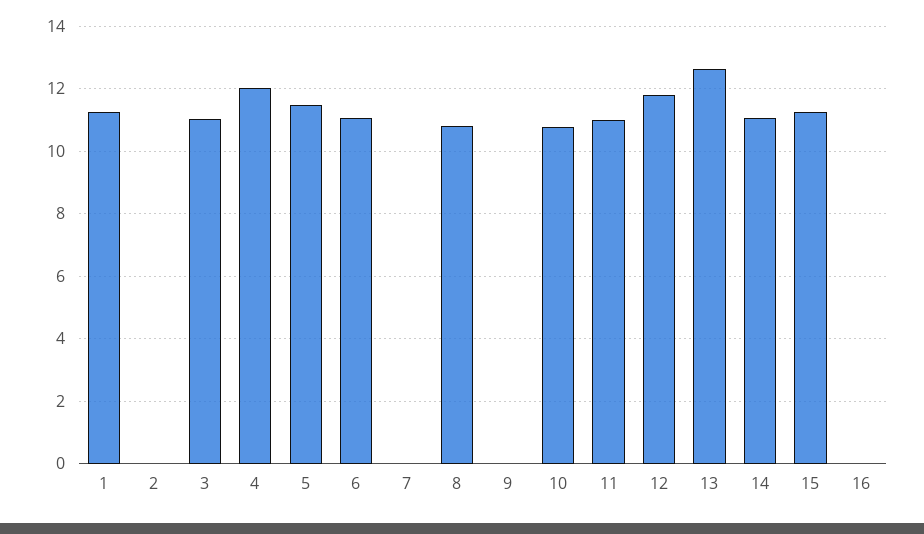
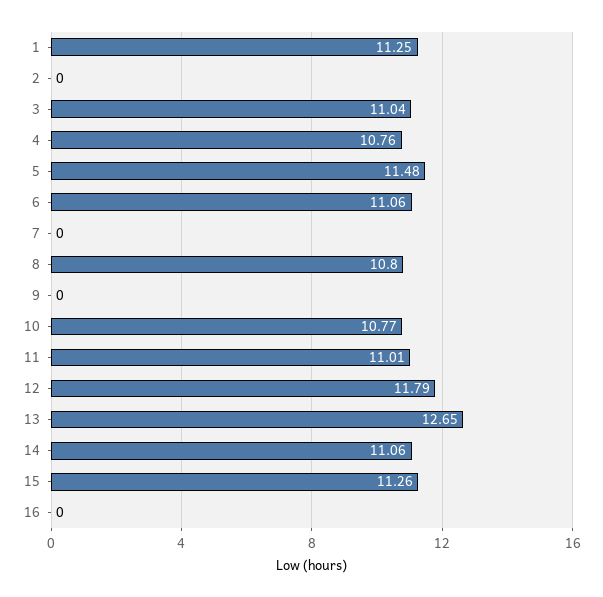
  {
    "1": 11.25,
    "2": 0,
    "3": 11.04,
-   "4": 12,
+   "4": 10.76,
    "5": 11.48,
    "6": 11.06,
    "7": 0,
    "8": 10.8,
    "9": 0,
    "10": 10.77,
    "11": 11.01,
    "12": 11.79,
    "13": 12.65,
    "14": 11.06,
    "15": 11.26,
    "16": 0
  }

